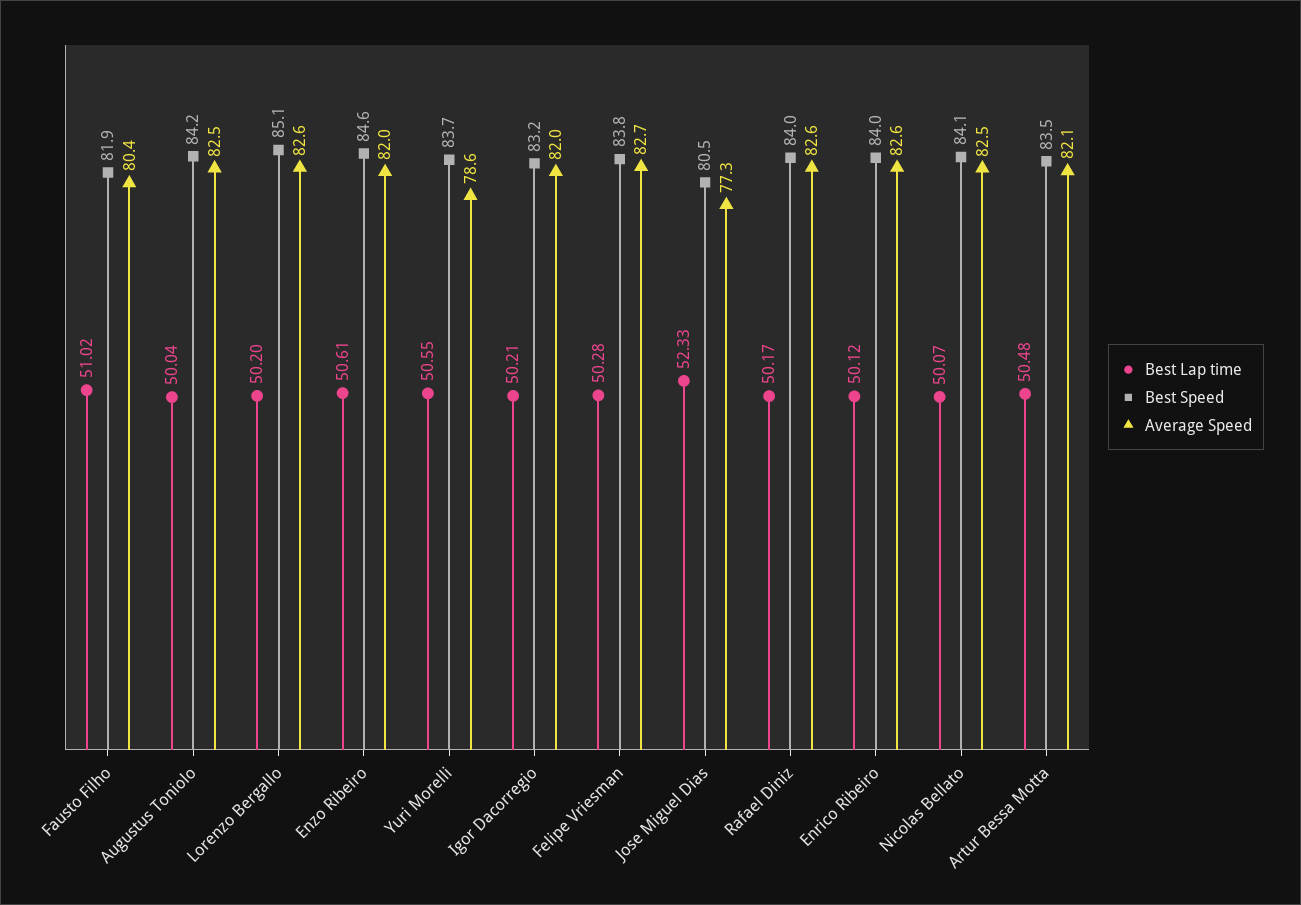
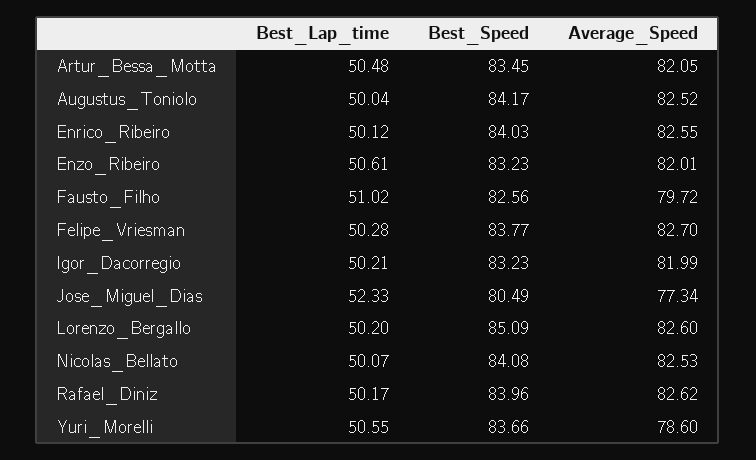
  {
    "Best Lap time": {
      "Fausto Filho": 51.02,
      "Augustus Toniolo": 50.04,
      "Lorenzo Bergallo": 50.2,
      "Enzo Ribeiro": 50.61,
      "Yuri Morelli": 50.55,
      "Igor Dacorregio": 50.21,
      "Felipe Vriesman": 50.28,
      "Jose Miguel Dias": 52.33,
      "Rafael Diniz": 50.17,
      "Enrico Ribeiro": 50.12,
      "Nicolas Bellato": 50.07,
      "Artur Bessa Motta": 50.48
    },
    "Best Speed": {
-     "Fausto Filho": 81.9,
+     "Fausto Filho": 82.56,
      "Augustus Toniolo": 84.17,
      "Lorenzo Bergallo": 85.09,
-     "Enzo Ribeiro": 84.6,
+     "Enzo Ribeiro": 83.23,
      "Yuri Morelli": 83.66,
      "Igor Dacorregio": 83.23,
      "Felipe Vriesman": 83.77,
      "Jose Miguel Dias": 80.49,
      "Rafael Diniz": 83.96,
      "Enrico Ribeiro": 84.03,
      "Nicolas Bellato": 84.08,
      "Artur Bessa Motta": 83.45
    },
    "Average Speed": {
-     "Fausto Filho": 80.4,
+     "Fausto Filho": 79.72,
      "Augustus Toniolo": 82.52,
      "Lorenzo Bergallo": 82.6,
      "Enzo Ribeiro": 82.01,
      "Yuri Morelli": 78.6,
      "Igor Dacorregio": 81.99,
      "Felipe Vriesman": 82.7,
      "Jose Miguel Dias": 77.34,
      "Rafael Diniz": 82.62,
      "Enrico Ribeiro": 82.55,
      "Nicolas Bellato": 82.53,
      "Artur Bessa Motta": 82.05
    }
  }

